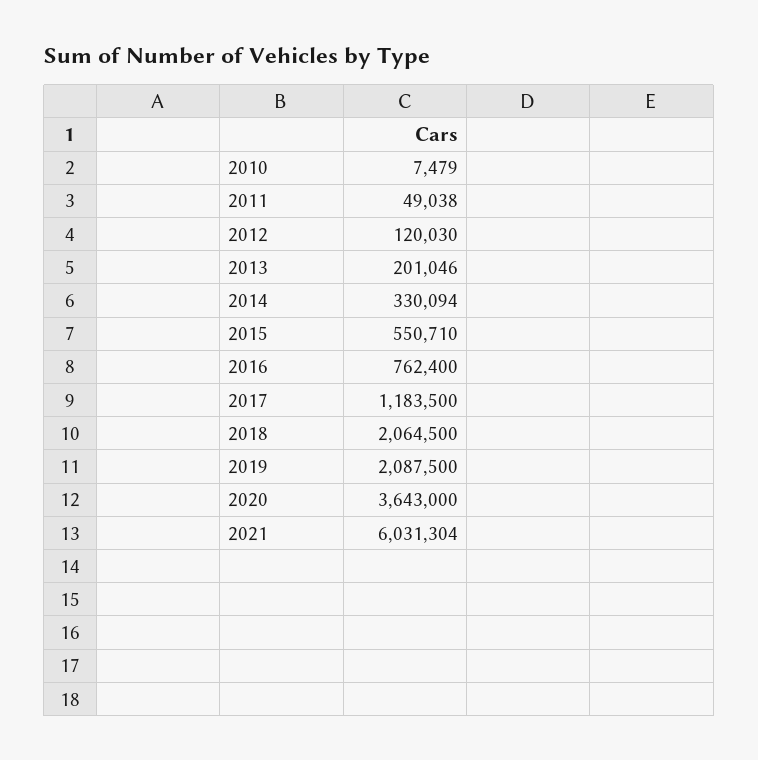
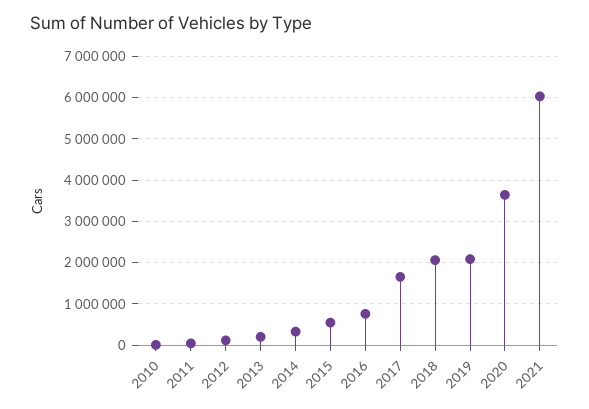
  {
    "2010": 7479,
    "2011": 49038,
    "2012": 120030,
    "2013": 201046,
    "2014": 330094,
    "2015": 550710,
    "2016": 762400,
-   "2017": 1183500,
+   "2017": 1600000,
    "2018": 2064500,
    "2019": 2087500,
    "2020": 3643000,
    "2021": 6031304
  }

